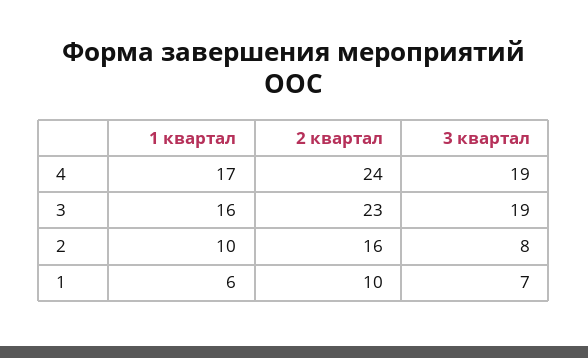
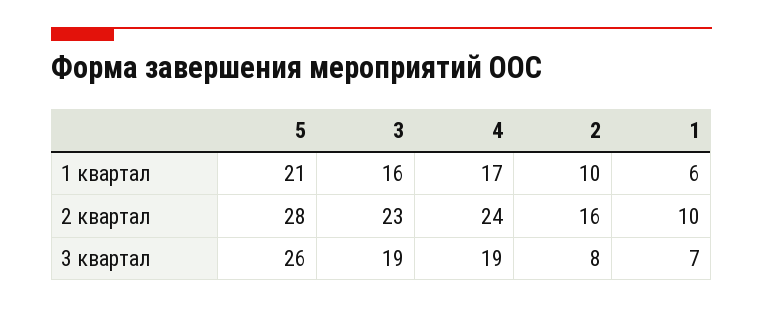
  {
    "1 квартал": {
      "4": 17,
      "3": 16,
      "2": 10,
-     "1": 6
+     "1": 6,
+     "5": 21
    },
    "2 квартал": {
      "4": 24,
      "3": 23,
      "2": 16,
-     "1": 10
+     "1": 10,
+     "5": 28
    },
    "3 квартал": {
      "4": 19,
      "3": 19,
      "2": 8,
-     "1": 7
+     "1": 7,
+     "5": 26
    }
  }

